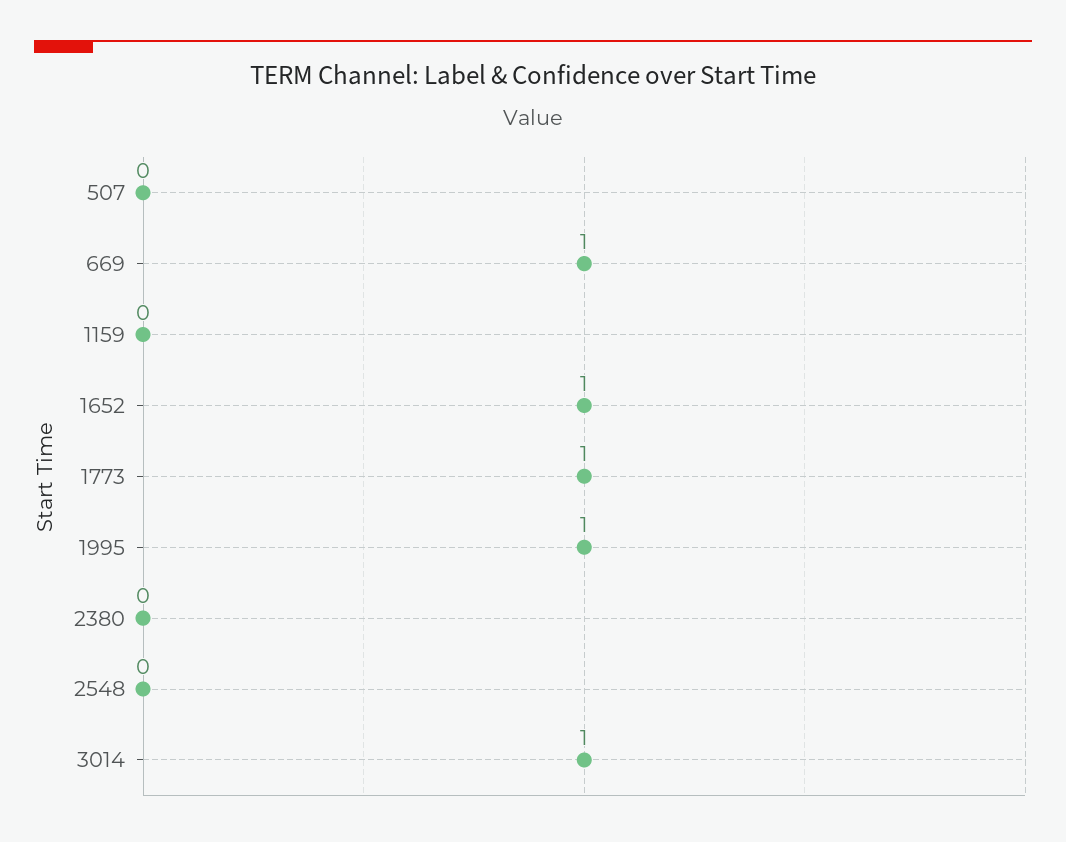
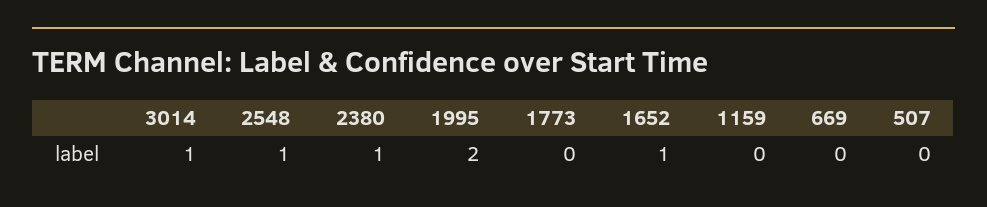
  {
    "507": 0,
-   "669": 1,
+   "669": 0,
    "1159": 0,
    "1652": 1,
-   "1773": 1,
+   "1773": 0,
-   "1995": 1,
+   "1995": 2,
-   "2380": 0,
+   "2380": 1,
-   "2548": 0,
+   "2548": 1,
    "3014": 1
  }

